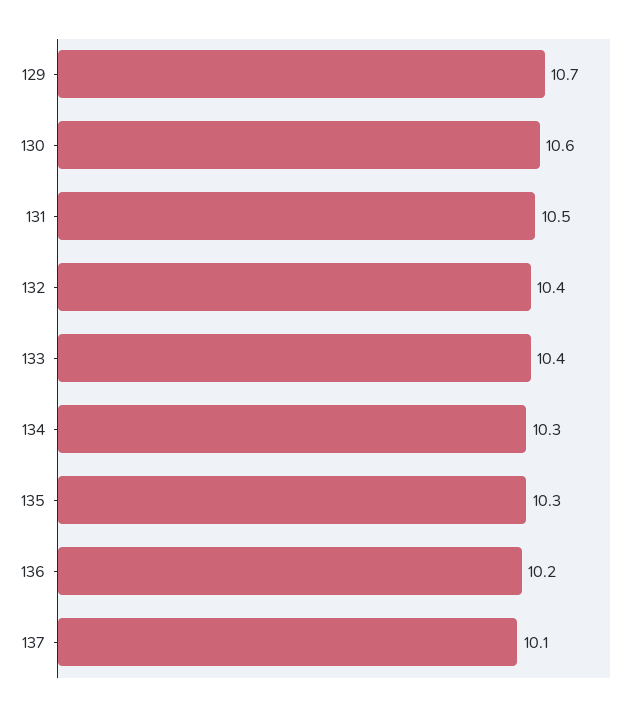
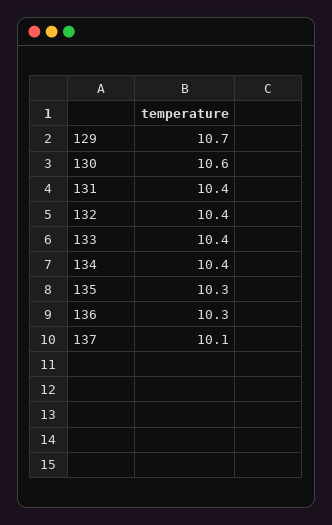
  {
    "129": 10.7,
    "130": 10.6,
-   "131": 10.5,
+   "131": 10.4,
    "132": 10.4,
    "133": 10.4,
-   "134": 10.3,
+   "134": 10.4,
    "135": 10.3,
-   "136": 10.2,
+   "136": 10.3,
    "137": 10.1
  }

